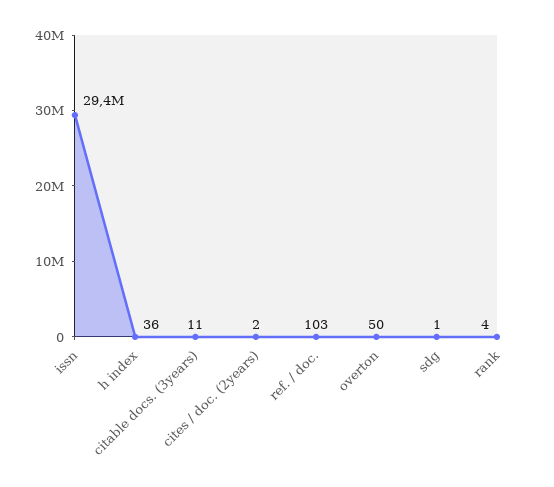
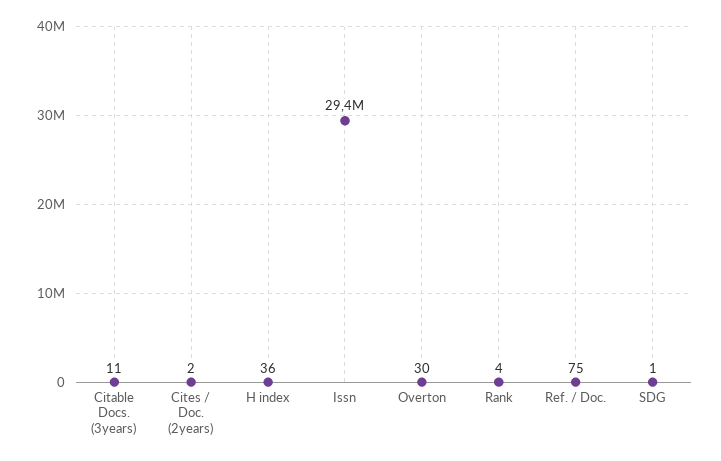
  {
    "issn": 29400000,
    "h index": 36,
    "citable docs. (3years)": 11,
    "cites / doc. (2years)": 2,
-   "ref. / doc.": 103,
+   "ref. / doc.": 75,
-   "overton": 50,
+   "overton": 30,
    "sdg": 1,
    "rank": 4
  }

